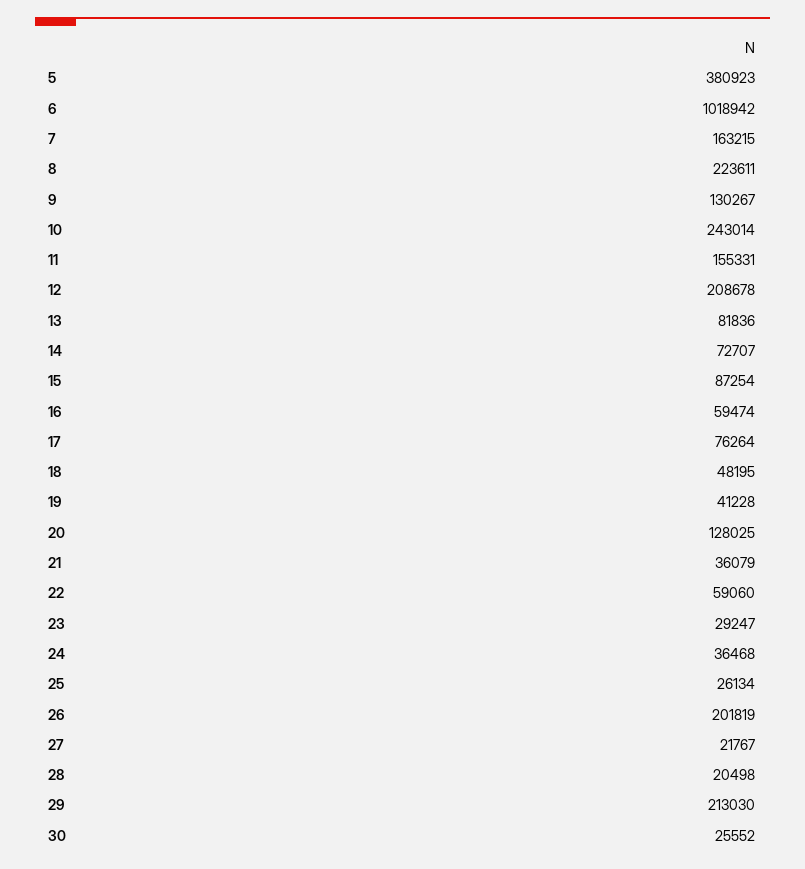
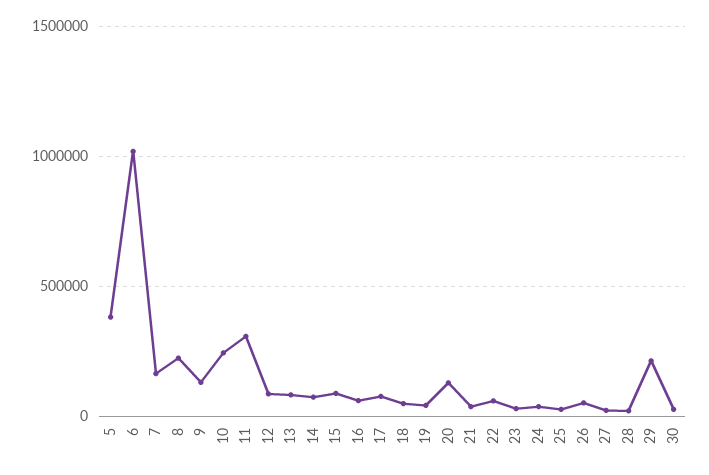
  {
    "5": 380923,
    "6": 1018942,
    "7": 163215,
    "8": 223611,
    "9": 130267,
    "10": 243014,
-   "11": 155331,
+   "11": 300000,
-   "12": 208678,
+   "12": 100000,
    "13": 81836,
    "14": 72707,
    "15": 87254,
    "16": 59474,
    "17": 76264,
    "18": 48195,
    "19": 41228,
    "20": 128025,
    "21": 36079,
    "22": 59060,
    "23": 29247,
    "24": 36468,
    "25": 26134,
-   "26": 201819,
+   "26": 50000,
    "27": 21767,
    "28": 20498,
    "29": 213030,
    "30": 25552
  }

